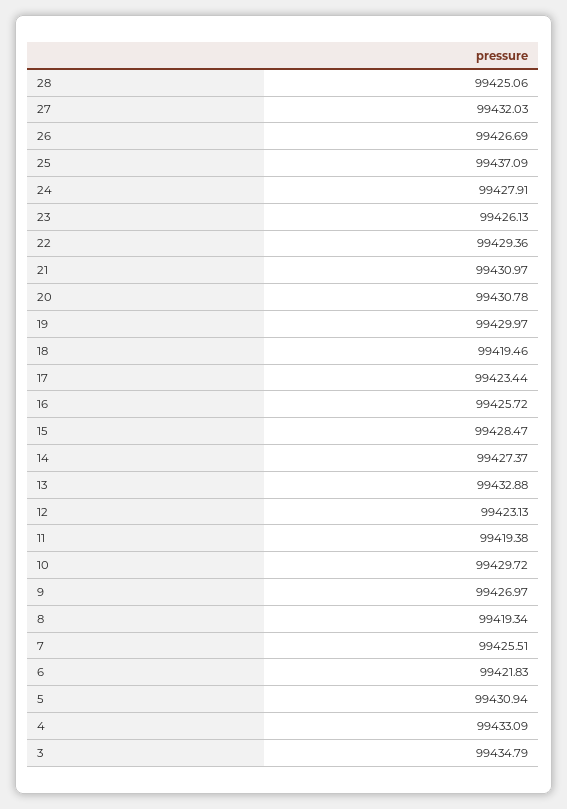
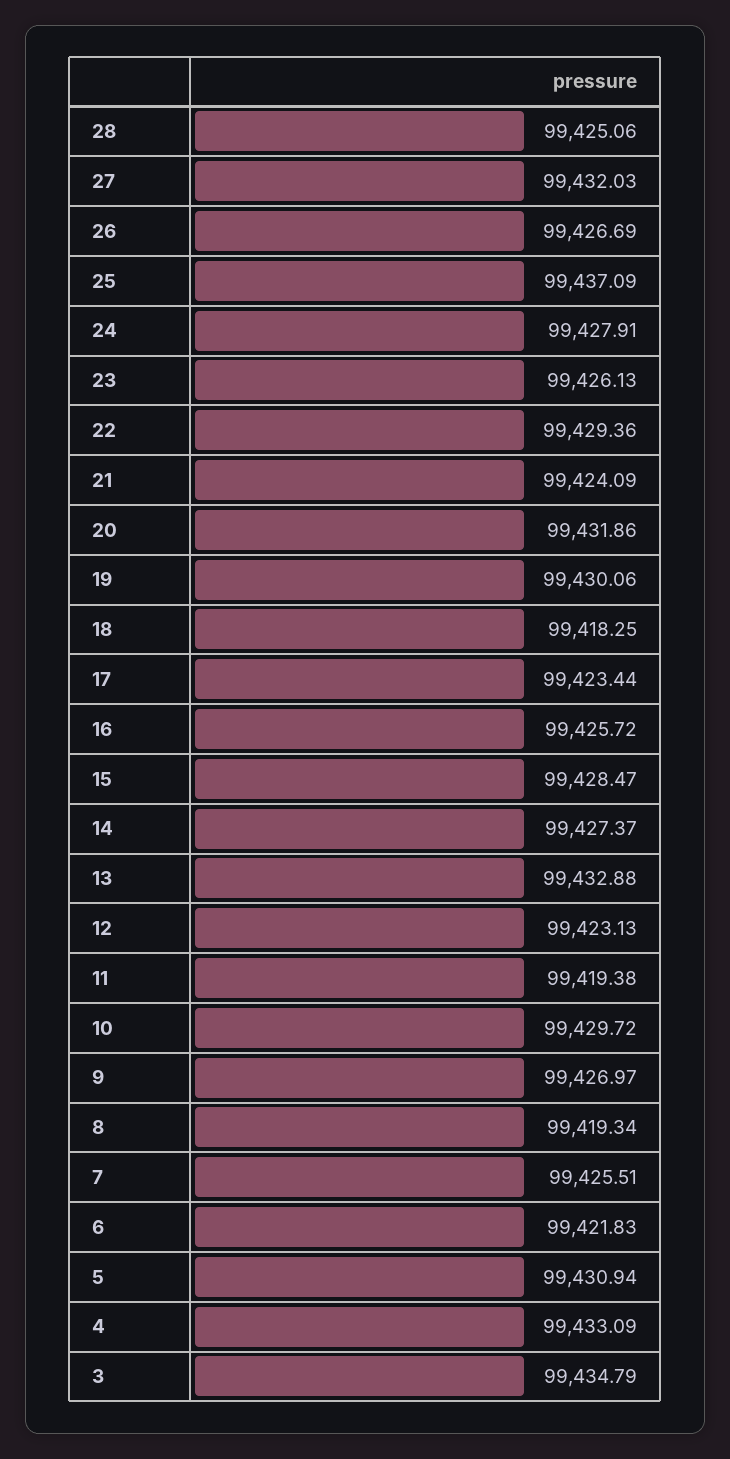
  {
    "28": 99425.06,
    "27": 99432.03,
    "26": 99426.69,
    "25": 99437.09,
    "24": 99427.91,
    "23": 99426.13,
    "22": 99429.36,
-   "21": 99430.97,
+   "21": 99424.09,
-   "20": 99430.78,
+   "20": 99431.86,
-   "19": 99429.97,
+   "19": 99430.06,
-   "18": 99419.46,
+   "18": 99418.25,
    "17": 99423.44,
    "16": 99425.72,
    "15": 99428.47,
    "14": 99427.37,
    "13": 99432.88,
    "12": 99423.13,
    "11": 99419.38,
    "10": 99429.72,
    "9": 99426.97,
    "8": 99419.34,
    "7": 99425.51,
    "6": 99421.83,
    "5": 99430.94,
    "4": 99433.09,
    "3": 99434.79
  }

